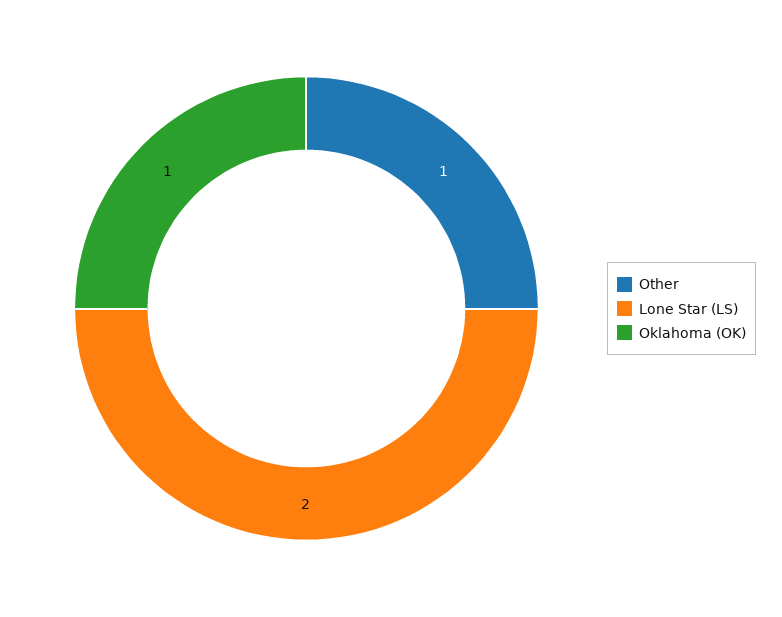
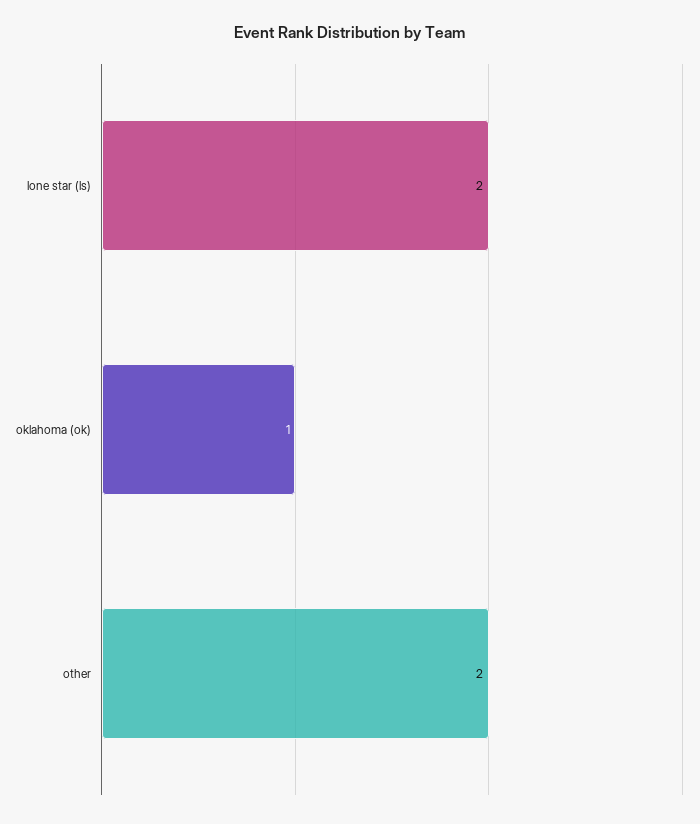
  {
-   "Other": 1,
+   "Other": 2,
    "Lone Star (LS)": 2,
    "Oklahoma (OK)": 1
  }

